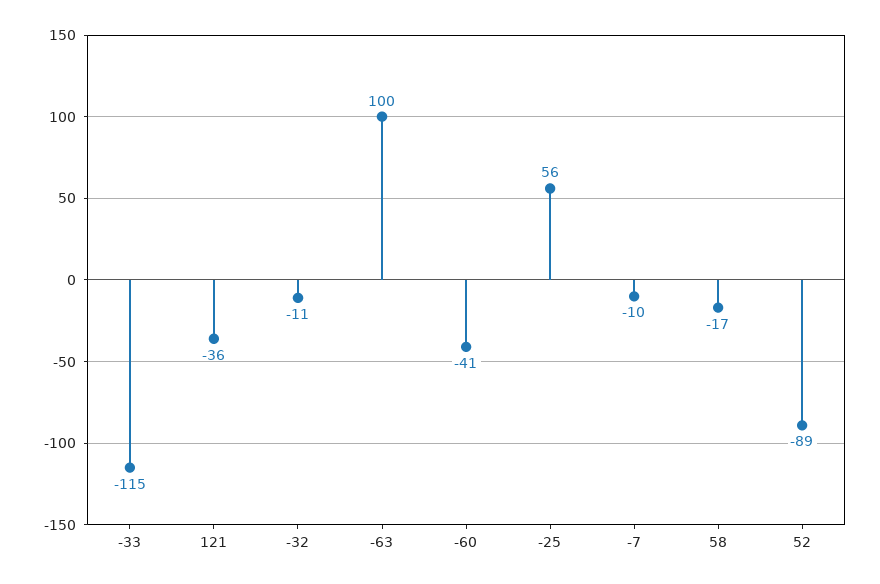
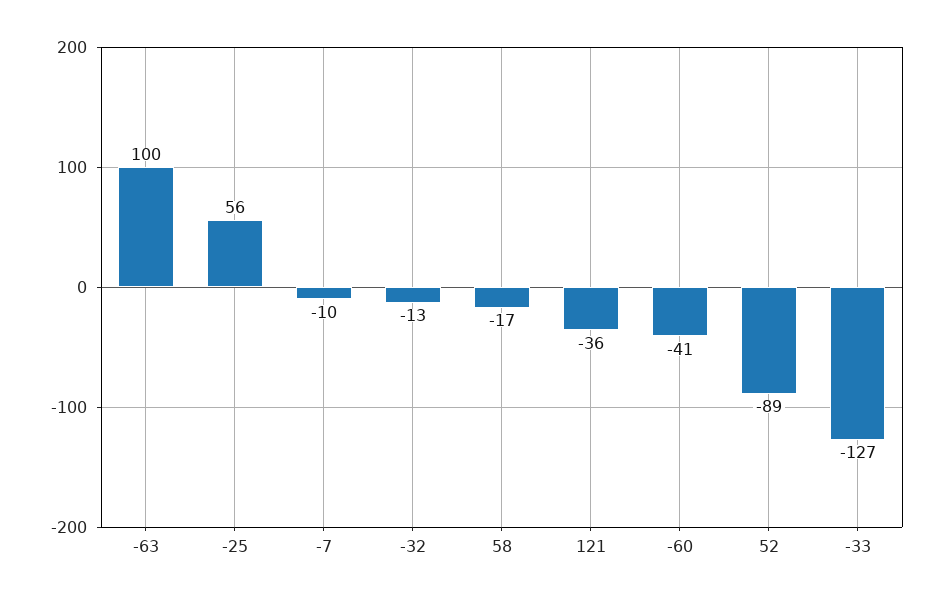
  {
-   "-33": -115,
+   "-33": -127,
    "121": -36,
-   "-32": -11,
+   "-32": -13,
    "-63": 100,
    "-60": -41,
    "-25": 56,
    "-7": -10,
    "58": -17,
    "52": -89
  }

